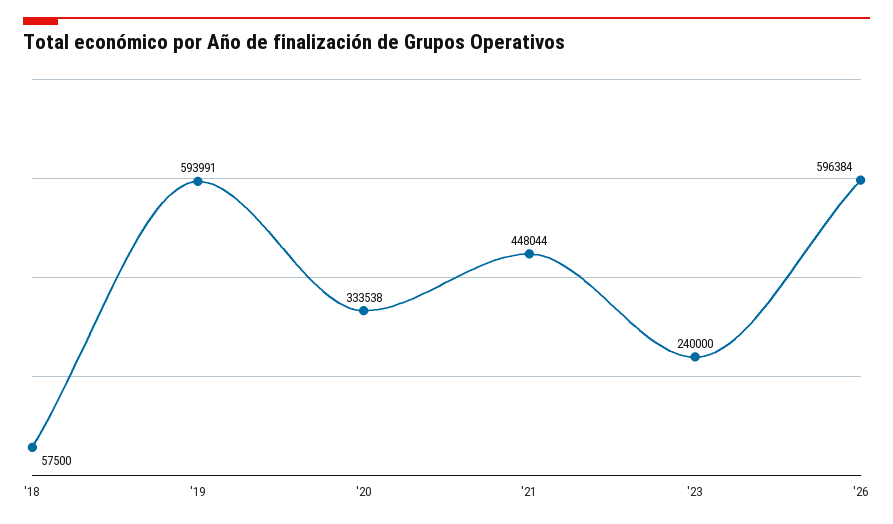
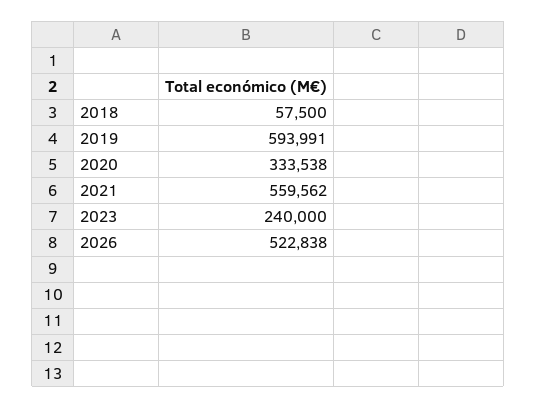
  {
    "'18": 57500,
    "'19": 593991,
    "'20": 333538,
-   "'21": 448044,
+   "'21": 559562,
    "'23": 240000,
-   "'26": 596384
+   "'26": 522838
  }

